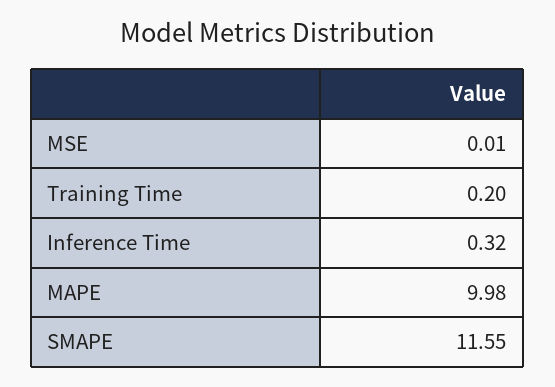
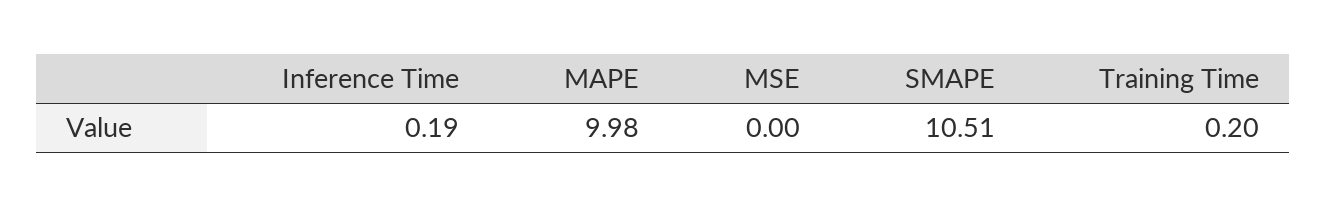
  {
-   "MSE": 0.01,
+   "MSE": 0,
    "Training Time": 0.2,
-   "Inference Time": 0.32,
+   "Inference Time": 0.19,
    "MAPE": 9.98,
-   "SMAPE": 11.55
+   "SMAPE": 10.51
  }

